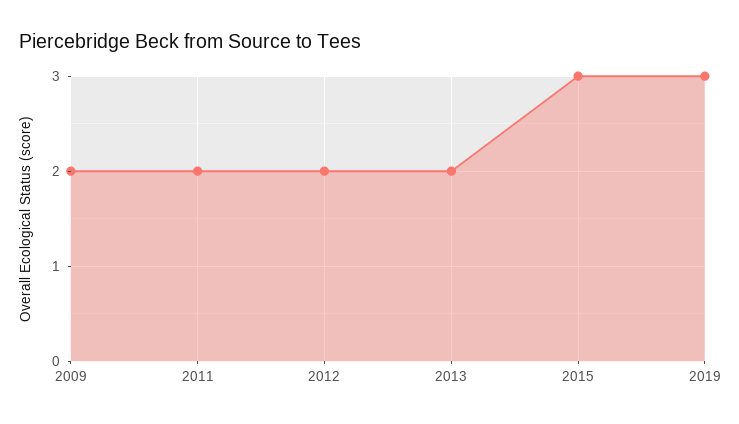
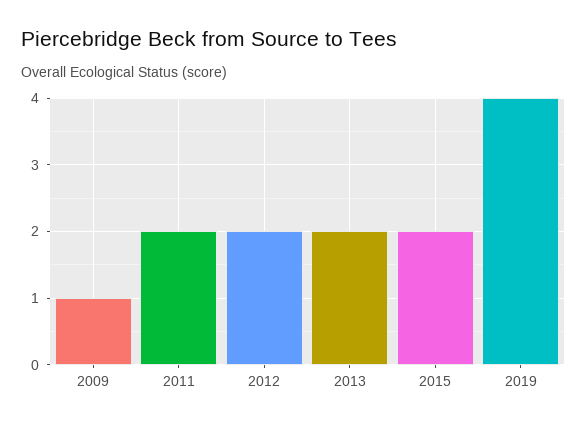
  {
-   "2009": 2,
+   "2009": 1,
    "2011": 2,
    "2012": 2,
    "2013": 2,
-   "2015": 3,
+   "2015": 2,
-   "2019": 3
+   "2019": 4
  }

